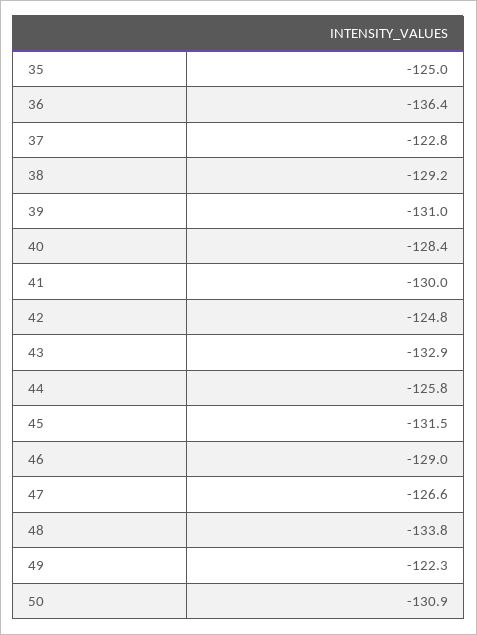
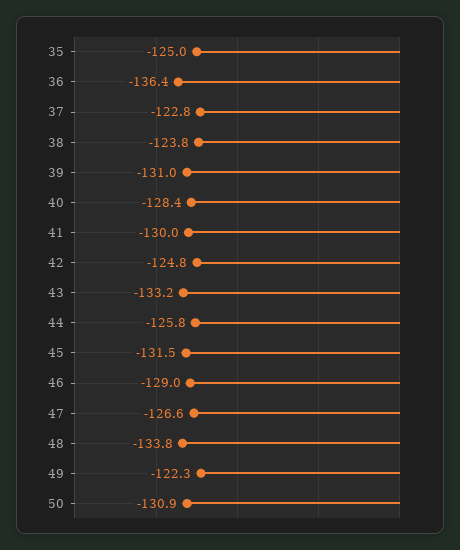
  {
    "35": -125,
    "36": -136.4,
    "37": -122.8,
-   "38": -129.2,
+   "38": -123.8,
    "39": -131,
    "40": -128.4,
    "41": -130,
    "42": -124.8,
-   "43": -132.9,
+   "43": -133.2,
    "44": -125.8,
    "45": -131.5,
    "46": -129,
    "47": -126.6,
    "48": -133.8,
    "49": -122.3,
    "50": -130.9
  }

